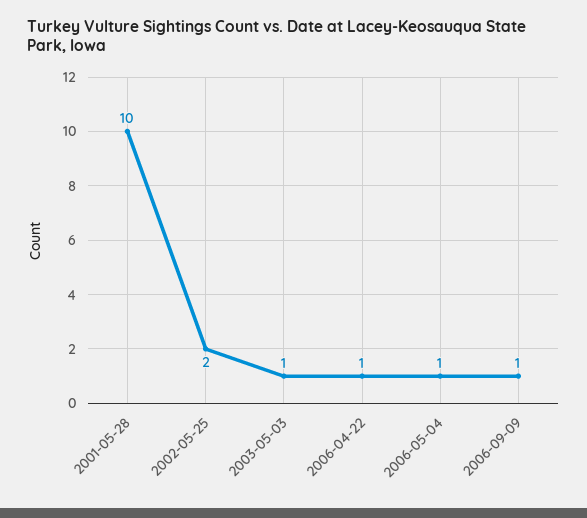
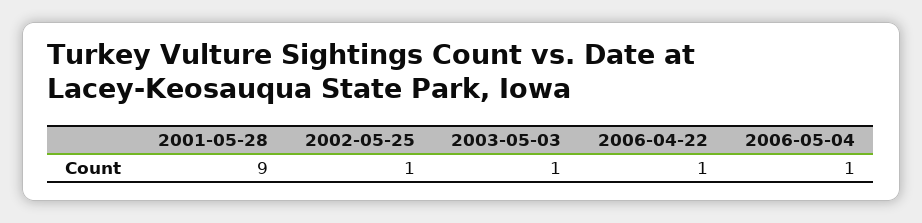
  {
-   "2001-05-28": 10,
+   "2001-05-28": 9,
-   "2002-05-25": 2,
+   "2002-05-25": 1,
    "2003-05-03": 1,
    "2006-04-22": 1,
-   "2006-05-04": 1,
+   "2006-05-04": 1
-   "2006-09-09": 1
  }

